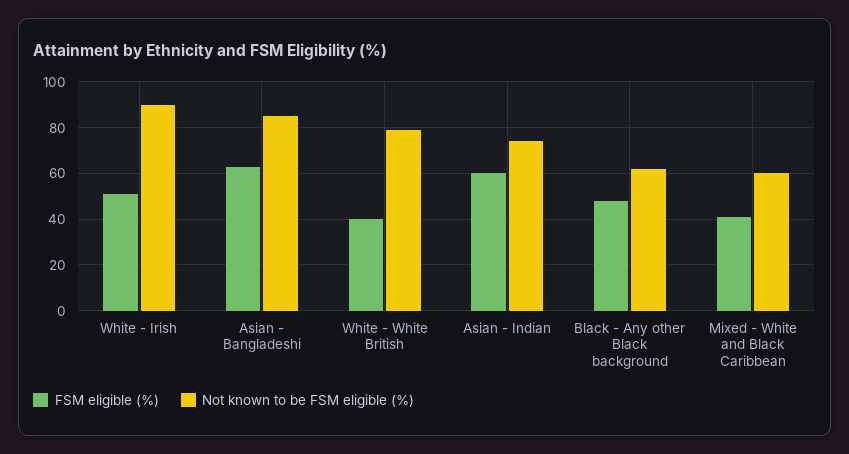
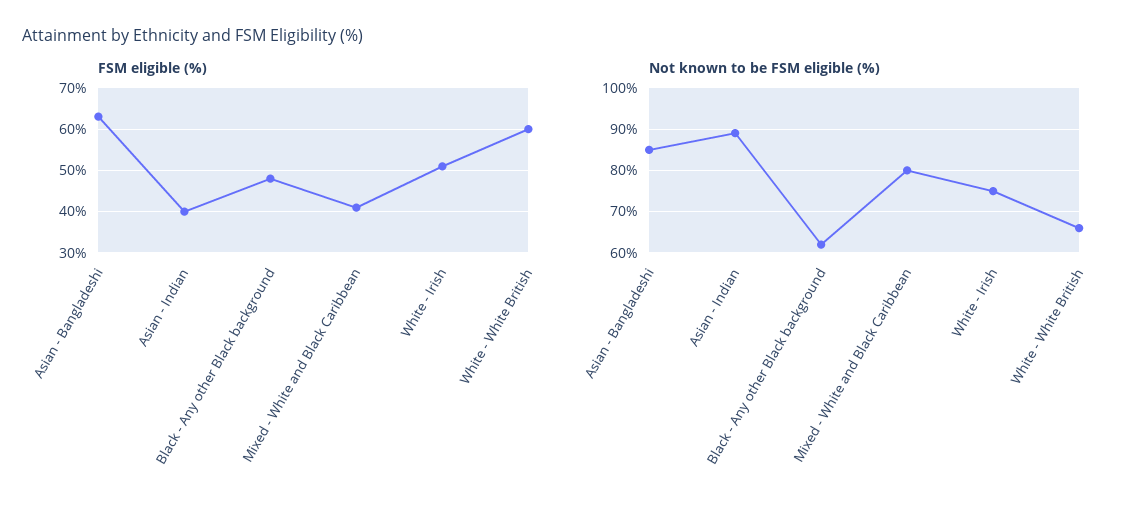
  {
    "FSM eligible (%)": {
      "White - Irish": 50,
      "Asian - Bangladeshi": 65,
-     "White - White British": 40,
+     "White - White British": 60,
-     "Asian - Indian": 60,
+     "Asian - Indian": 40,
      "Black - Any other Black background": 50,
      "Mixed - White and Black Caribbean": 40
    },
    "Not known to be FSM eligible (%)": {
-     "White - Irish": 90,
+     "White - Irish": 75,
      "Asian - Bangladeshi": 85,
-     "White - White British": 80,
+     "White - White British": 65,
-     "Asian - Indian": 75,
+     "Asian - Indian": 90,
      "Black - Any other Black background": 60,
-     "Mixed - White and Black Caribbean": 60
+     "Mixed - White and Black Caribbean": 80
    }
  }

